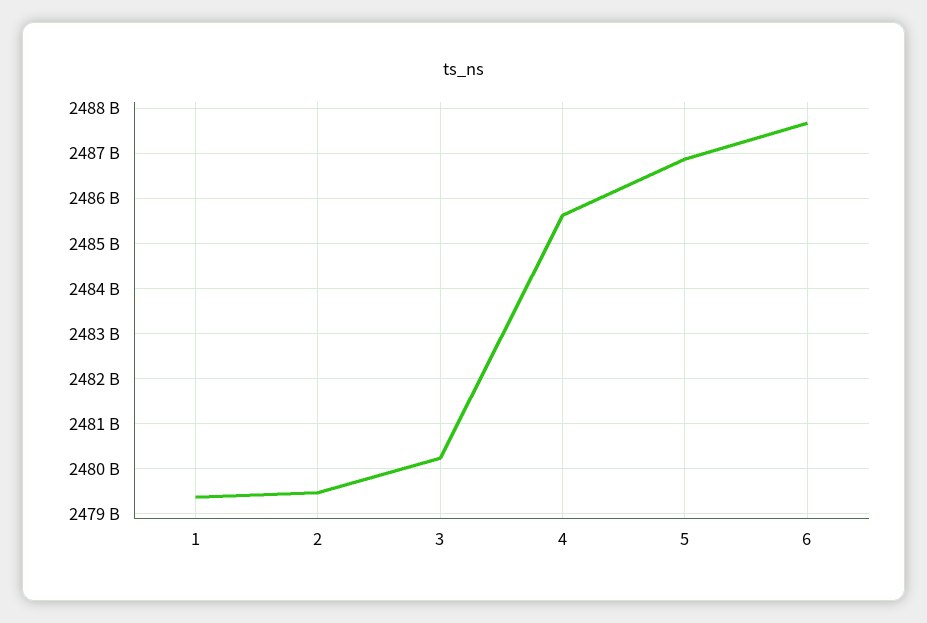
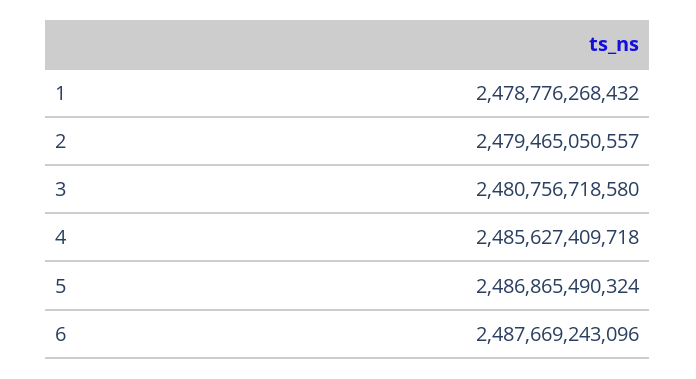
  {
-   "1": 2479400000000,
+   "1": 2478776268432,
    "2": 2479465050557,
-   "3": 2480200000000,
+   "3": 2480756718580,
    "4": 2485627409718,
    "5": 2486865490324,
    "6": 2487669243096
  }

